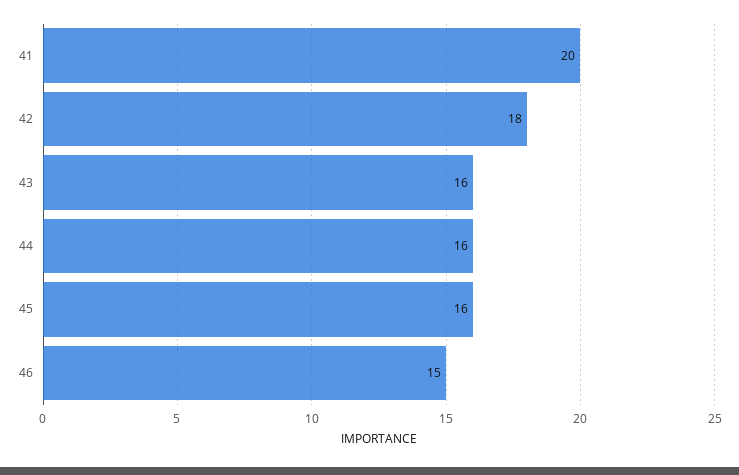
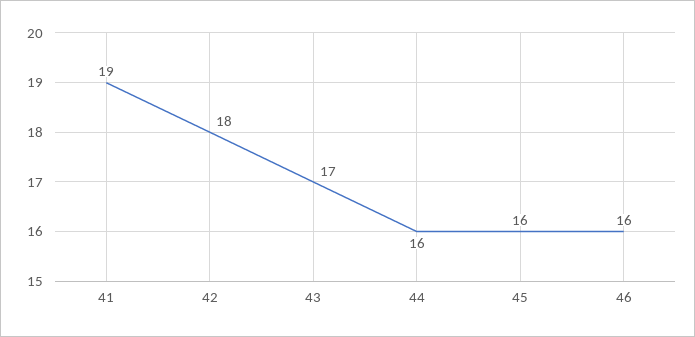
  {
-   "41": 20,
+   "41": 19,
    "42": 18,
-   "43": 16,
+   "43": 17,
    "44": 16,
    "45": 16,
-   "46": 15
+   "46": 16
  }

